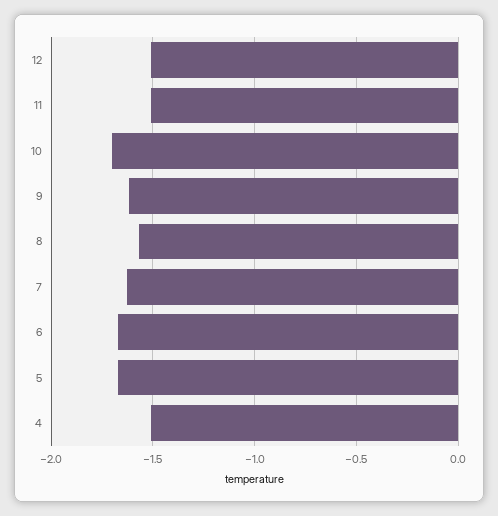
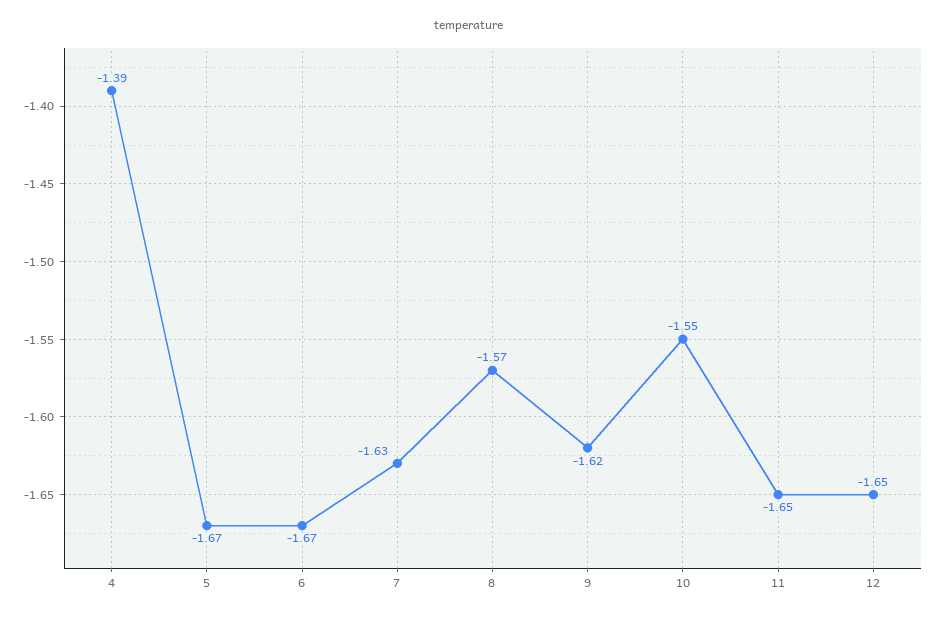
  {
-   "12": -1.5,
+   "12": -1.65,
-   "11": -1.5,
+   "11": -1.65,
-   "10": -1.7,
+   "10": -1.55,
    "9": -1.62,
    "8": -1.57,
    "7": -1.63,
    "6": -1.67,
    "5": -1.67,
-   "4": -1.5
+   "4": -1.39
  }

